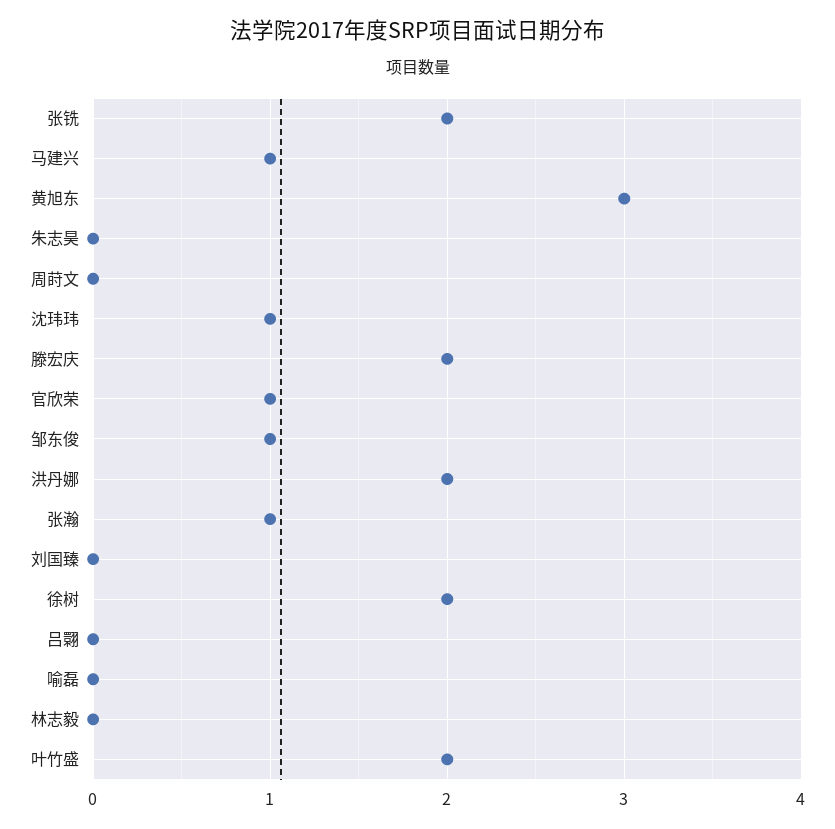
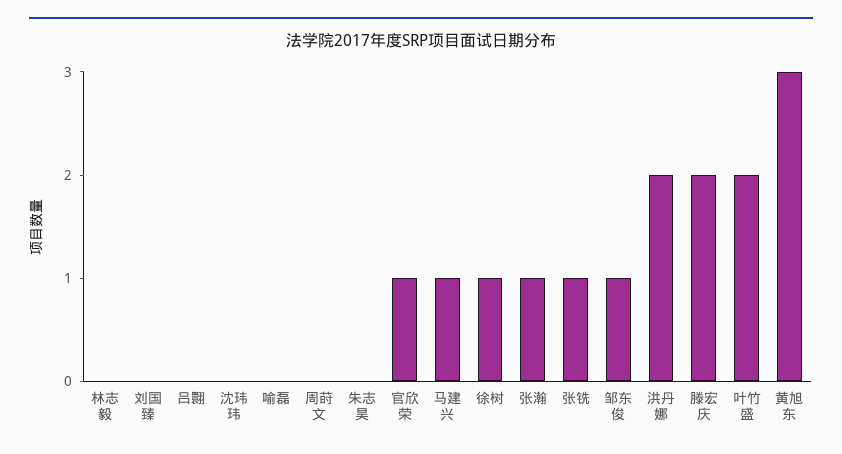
  {
-   "张铣": 2,
+   "张铣": 1,
    "马建兴": 1,
    "黄旭东": 3,
    "朱志昊": 0,
    "周莳文": 0,
-   "沈玮玮": 1,
+   "沈玮玮": 0,
    "滕宏庆": 2,
    "官欣荣": 1,
    "邹东俊": 1,
    "洪丹娜": 2,
    "张瀚": 1,
    "刘国臻": 0,
-   "徐树": 2,
+   "徐树": 1,
    "吕翾": 0,
    "喻磊": 0,
    "林志毅": 0,
    "叶竹盛": 2
  }

